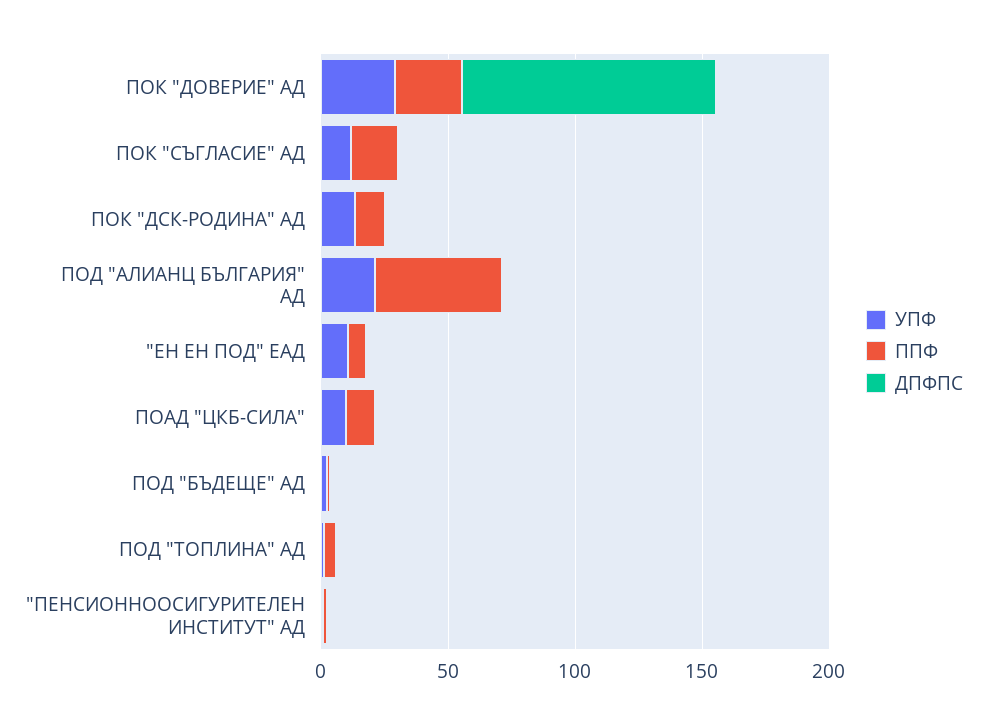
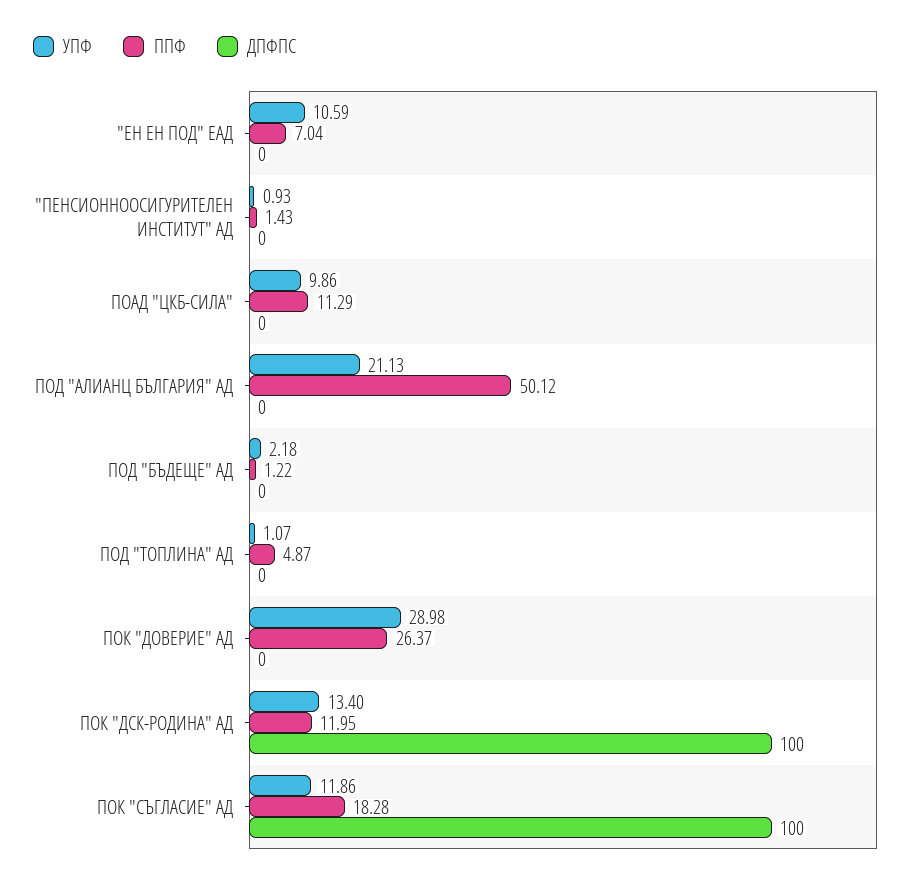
  {
    "УПФ": {
      "ПОК \"ДОВЕРИЕ\" АД": 28.98,
      "ПОК \"СЪГЛАСИЕ\" АД": 11.86,
      "ПОК \"ДСК-РОДИНА\" АД": 13.4,
      "ПОД \"АЛИАНЦ БЪЛГАРИЯ\" АД": 21.13,
      "\"ЕН ЕН ПОД\" ЕАД": 10.59,
      "ПОАД \"ЦКБ-СИЛА\"": 9.86,
      "ПОД \"БЪДЕЩЕ\" АД": 2.18,
      "ПОД \"ТОПЛИНА\" АД": 1.07,
      "\"ПЕНСИОННООСИГУРИТЕЛЕН ИНСТИТУТ\" АД": 0.93
    },
    "ППФ": {
      "ПОК \"ДОВЕРИЕ\" АД": 26.37,
      "ПОК \"СЪГЛАСИЕ\" АД": 18.28,
      "ПОК \"ДСК-РОДИНА\" АД": 11.95,
      "ПОД \"АЛИАНЦ БЪЛГАРИЯ\" АД": 50.12,
      "\"ЕН ЕН ПОД\" ЕАД": 7.04,
      "ПОАД \"ЦКБ-СИЛА\"": 11.29,
      "ПОД \"БЪДЕЩЕ\" АД": 1.22,
      "ПОД \"ТОПЛИНА\" АД": 4.87,
      "\"ПЕНСИОННООСИГУРИТЕЛЕН ИНСТИТУТ\" АД": 1.43
    },
    "ДПФПС": {
-     "ПОК \"ДОВЕРИЕ\" АД": 100,
+     "ПОК \"ДОВЕРИЕ\" АД": 0,
-     "ПОК \"СЪГЛАСИЕ\" АД": 0,
+     "ПОК \"СЪГЛАСИЕ\" АД": 100,
-     "ПОК \"ДСК-РОДИНА\" АД": 0,
+     "ПОК \"ДСК-РОДИНА\" АД": 100,
      "ПОД \"АЛИАНЦ БЪЛГАРИЯ\" АД": 0,
      "\"ЕН ЕН ПОД\" ЕАД": 0,
      "ПОАД \"ЦКБ-СИЛА\"": 0,
      "ПОД \"БЪДЕЩЕ\" АД": 0,
      "ПОД \"ТОПЛИНА\" АД": 0,
      "\"ПЕНСИОННООСИГУРИТЕЛЕН ИНСТИТУТ\" АД": 0
    }
  }

